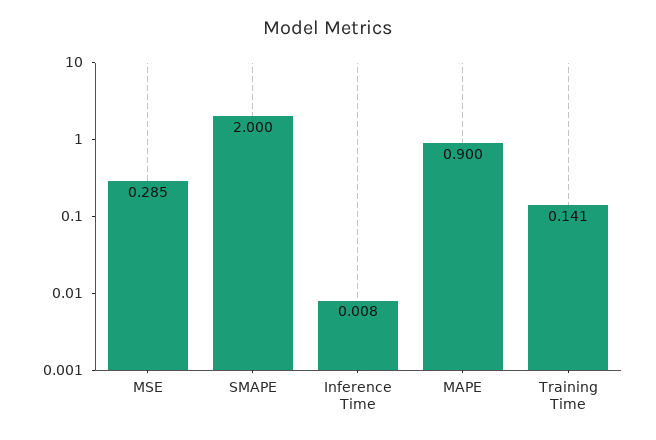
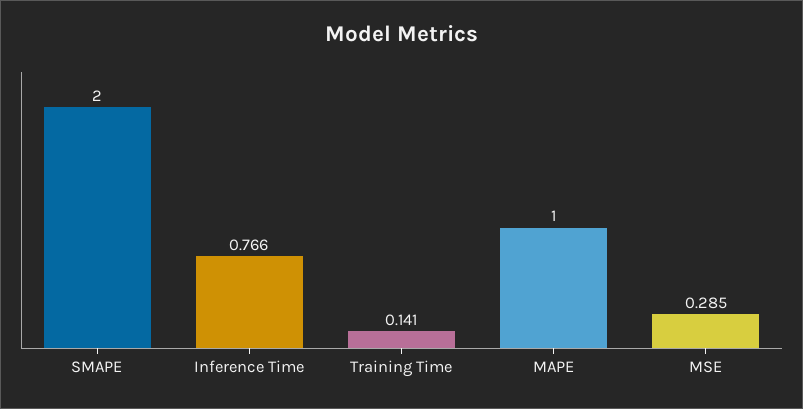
  {
    "MSE": 0.285,
    "SMAPE": 2,
-   "Inference Time": 0.008,
+   "Inference Time": 0.766,
-   "MAPE": 0.9,
+   "MAPE": 1,
    "Training Time": 0.141
  }

